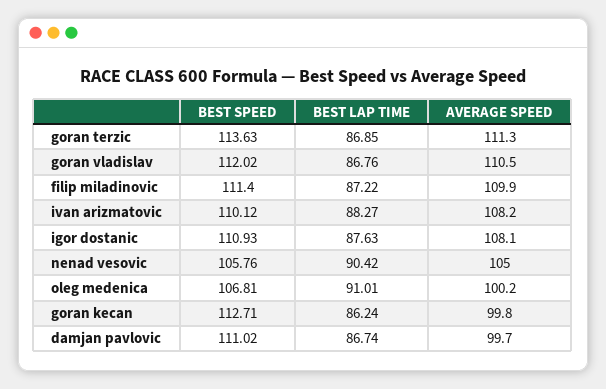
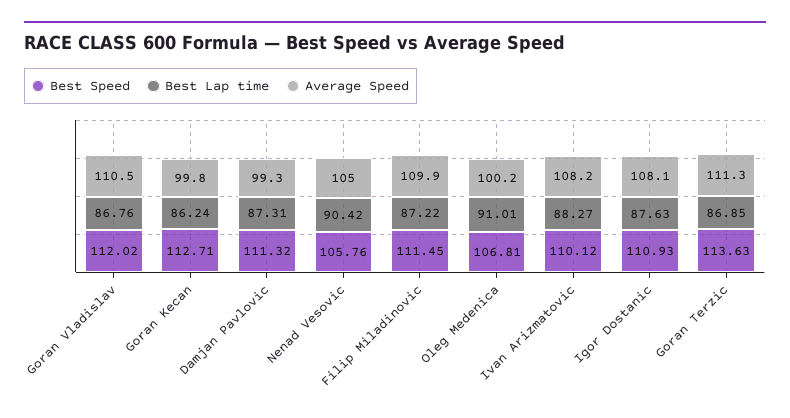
  {
    "BEST SPEED": {
      "goran terzic": 113.63,
      "goran vladislav": 112.02,
-     "filip miladinovic": 111.4,
+     "filip miladinovic": 111.45,
      "ivan arizmatovic": 110.12,
      "igor dostanic": 110.93,
      "nenad vesovic": 105.76,
      "oleg medenica": 106.81,
      "goran kecan": 112.71,
-     "damjan pavlovic": 111.02
+     "damjan pavlovic": 111.32
    },
    "BEST LAP TIME": {
      "goran terzic": 86.85,
      "goran vladislav": 86.76,
      "filip miladinovic": 87.22,
      "ivan arizmatovic": 88.27,
      "igor dostanic": 87.63,
      "nenad vesovic": 90.42,
      "oleg medenica": 91.01,
      "goran kecan": 86.24,
-     "damjan pavlovic": 86.74
+     "damjan pavlovic": 87.31
    },
    "AVERAGE SPEED": {
      "goran terzic": 111.3,
      "goran vladislav": 110.5,
      "filip miladinovic": 109.9,
      "ivan arizmatovic": 108.2,
      "igor dostanic": 108.1,
      "nenad vesovic": 105,
      "oleg medenica": 100.2,
      "goran kecan": 99.8,
-     "damjan pavlovic": 99.7
+     "damjan pavlovic": 99.3
    }
  }

